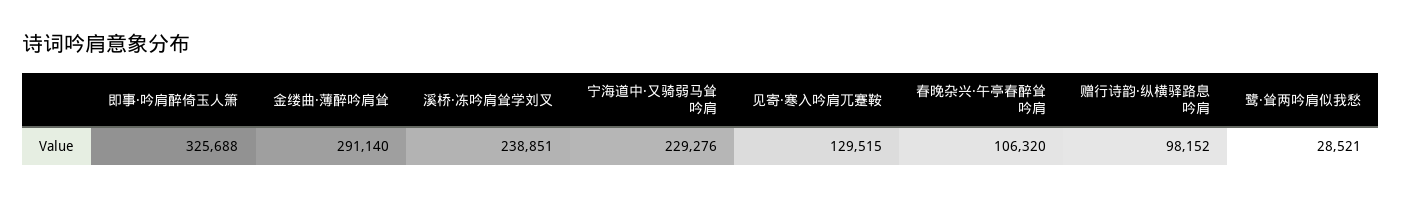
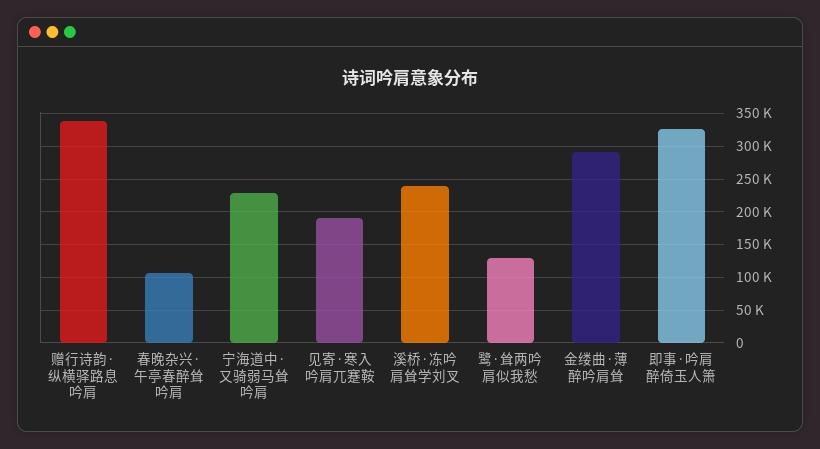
  {
    "即事·吟肩醉倚玉人箫": 325688,
    "金缕曲·薄醉吟肩耸": 291140,
    "溪桥·冻吟肩耸学刘叉": 238851,
    "宁海道中·又骑弱马耸吟肩": 229276,
-   "见寄·寒入吟肩兀蹇鞍": 129515,
+   "见寄·寒入吟肩兀蹇鞍": 190000,
    "春晚杂兴·午亭春醉耸吟肩": 106320,
-   "赠行诗韵·纵横驿路息吟肩": 98152,
+   "赠行诗韵·纵横驿路息吟肩": 340000,
-   "鹭·耸两吟肩似我愁": 28521
+   "鹭·耸两吟肩似我愁": 130000
  }

